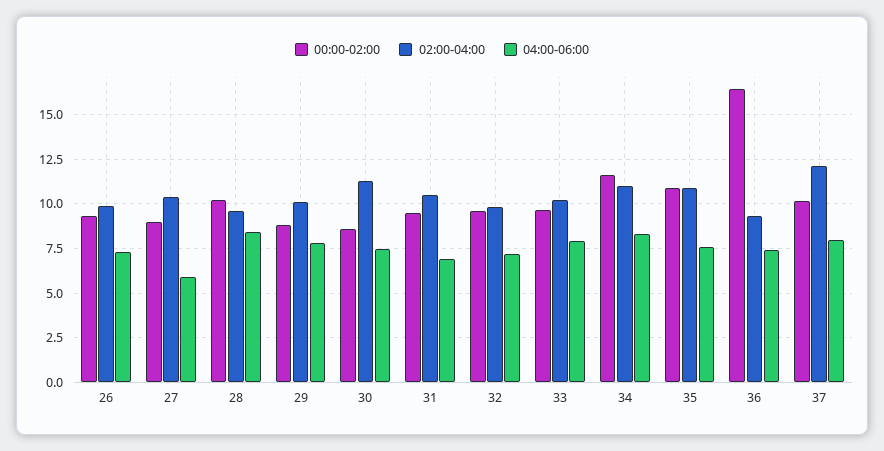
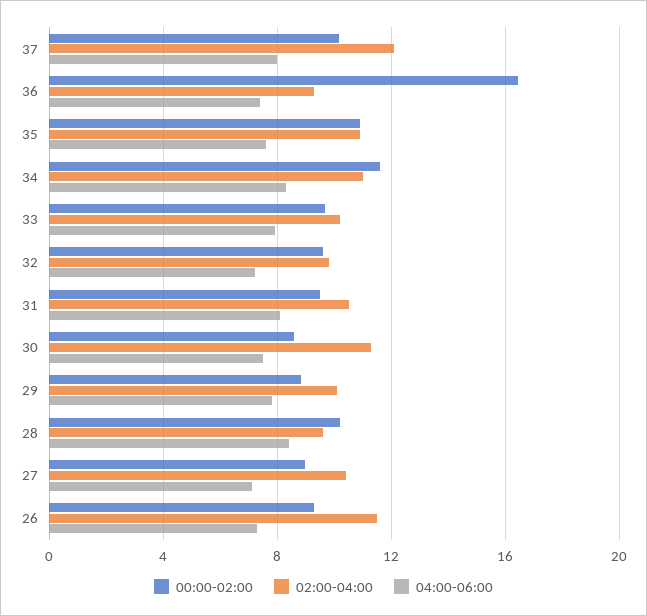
  {
    "00:00-02:00": {
      "26": 9.5,
      "27": 9,
      "28": 10,
      "29": 9,
      "30": 8.5,
      "31": 9.5,
      "32": 9.5,
      "33": 9.5,
      "34": 11.5,
      "35": 11,
      "36": 16.5,
      "37": 10
    },
    "02:00-04:00": {
-     "26": 10,
+     "26": 11.5,
      "27": 10.5,
      "28": 9.5,
      "29": 10,
      "30": 11.5,
      "31": 10.5,
      "32": 10,
      "33": 10,
      "34": 11,
      "35": 11,
      "36": 9.5,
      "37": 12
    },
    "04:00-06:00": {
      "26": 7.5,
-     "27": 6,
+     "27": 7,
      "28": 8.5,
      "29": 8,
      "30": 7.5,
-     "31": 7,
+     "31": 8,
      "32": 7,
      "33": 8,
      "34": 8.5,
      "35": 7.5,
      "36": 7.5,
      "37": 8
    }
  }

